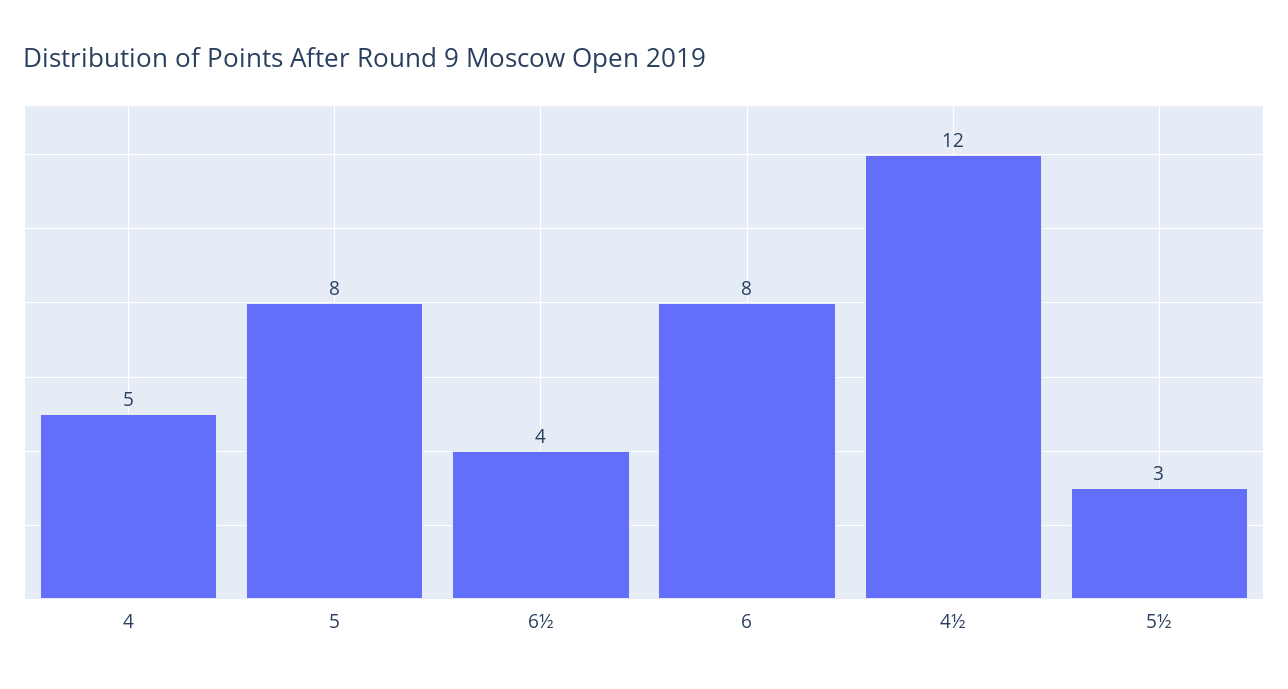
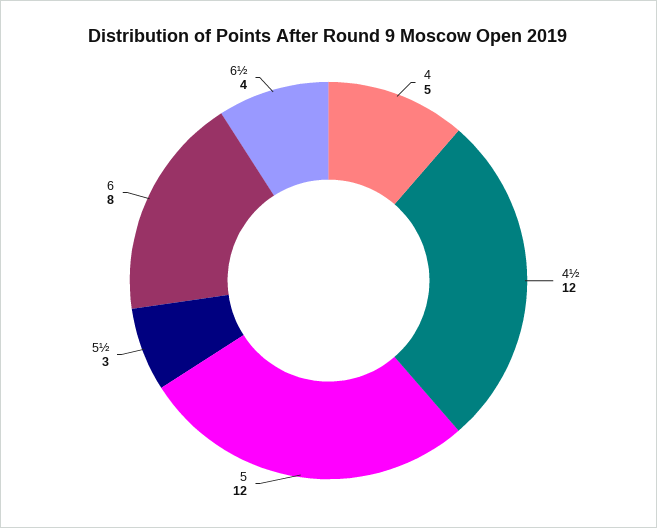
  {
    "4": 5,
-   "5": 8,
+   "5": 12,
    "6½": 4,
    "6": 8,
    "4½": 12,
    "5½": 3
  }

